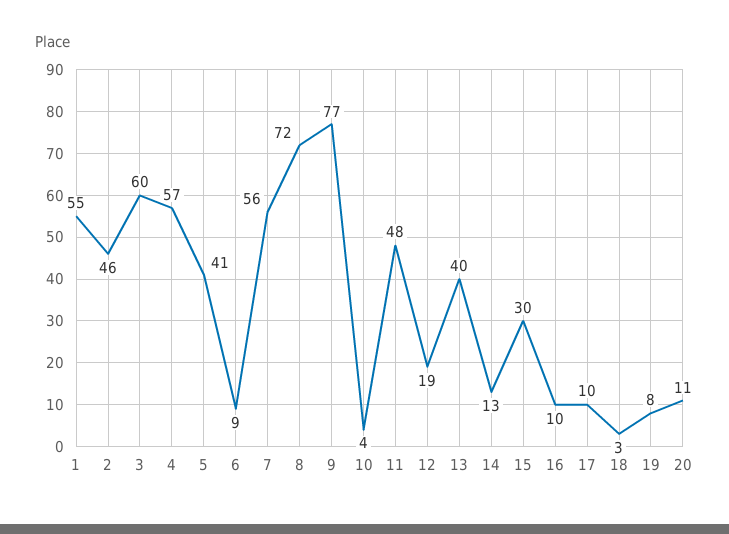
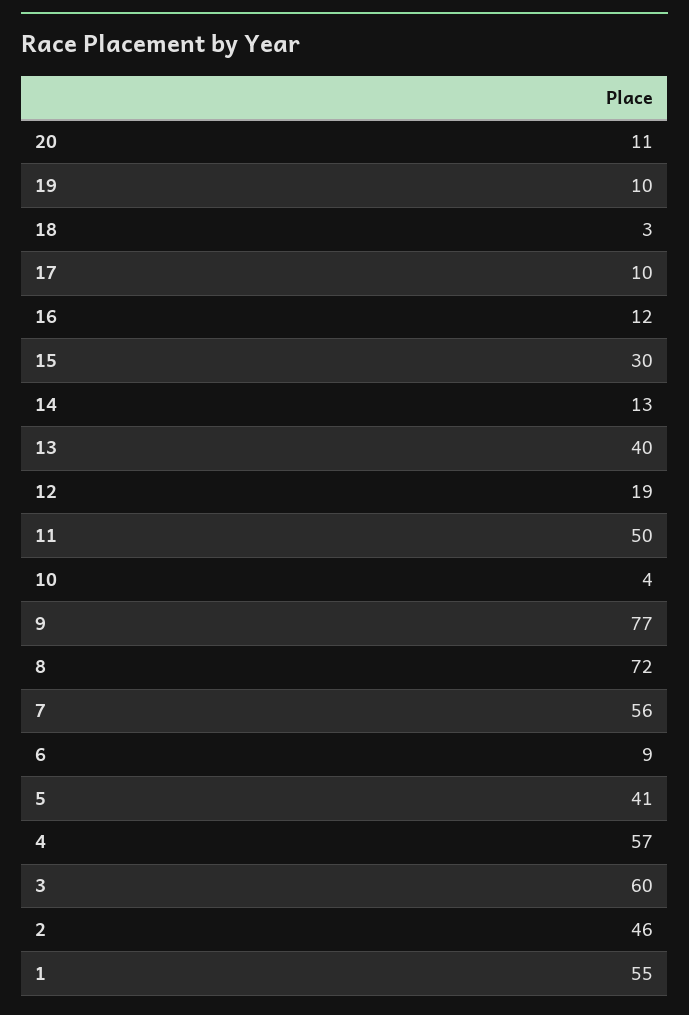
  {
    "1": 55,
    "2": 46,
    "3": 60,
    "4": 57,
    "5": 41,
    "6": 9,
    "7": 56,
    "8": 72,
    "9": 77,
    "10": 4,
-   "11": 48,
+   "11": 50,
    "12": 19,
    "13": 40,
    "14": 13,
    "15": 30,
-   "16": 10,
+   "16": 12,
    "17": 10,
    "18": 3,
-   "19": 8,
+   "19": 10,
    "20": 11
  }

